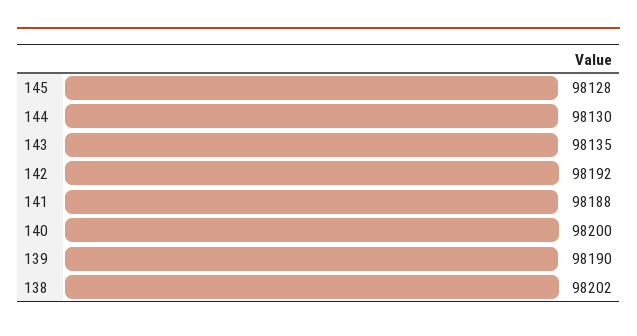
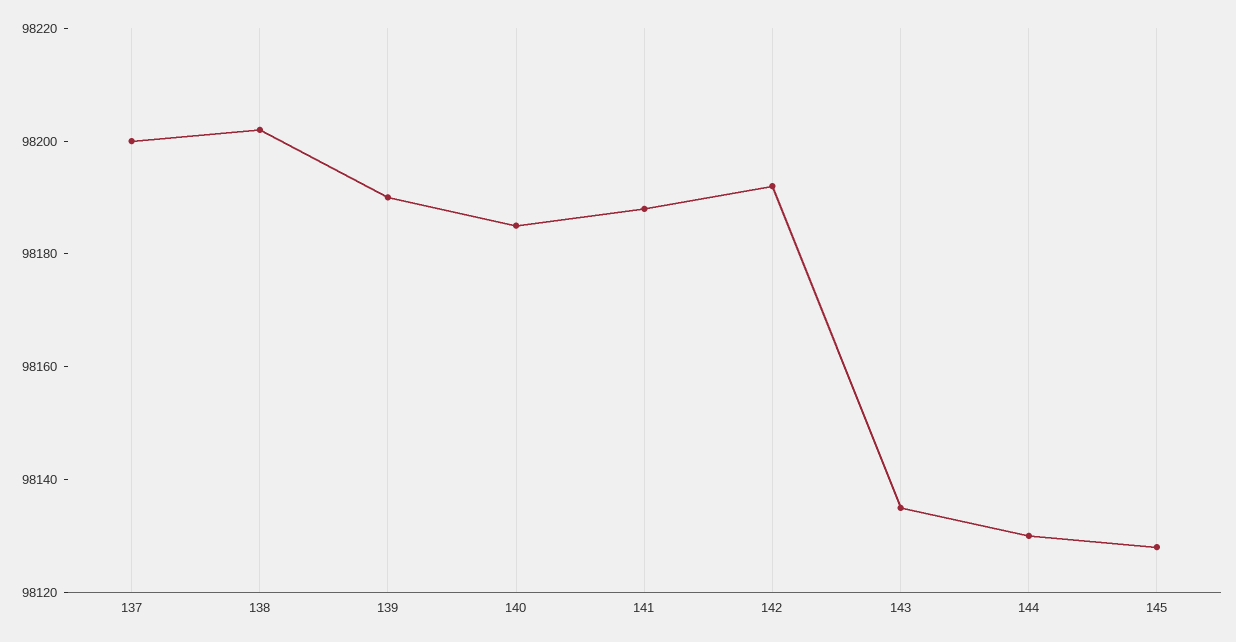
  {
    "145": 98128,
    "144": 98130,
    "143": 98135,
    "142": 98192,
    "141": 98188,
-   "140": 98200,
+   "140": 98185,
    "139": 98190,
-   "138": 98202
+   "138": 98202,
+   "137": 98200
  }

